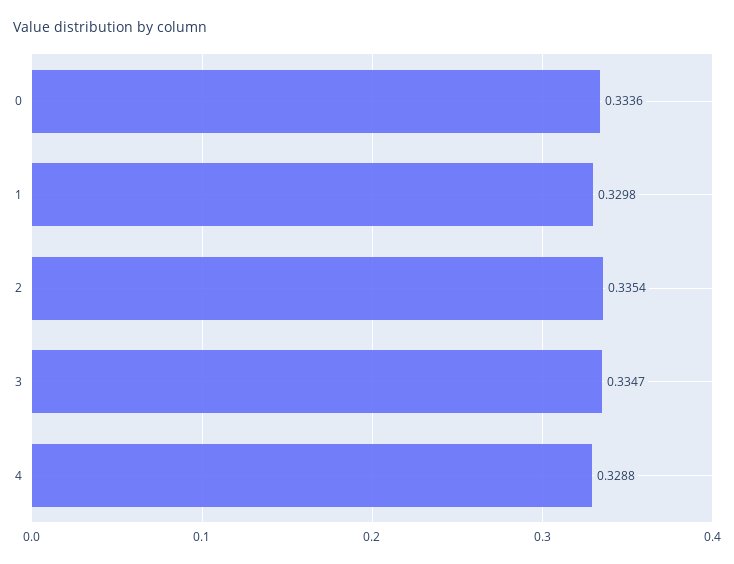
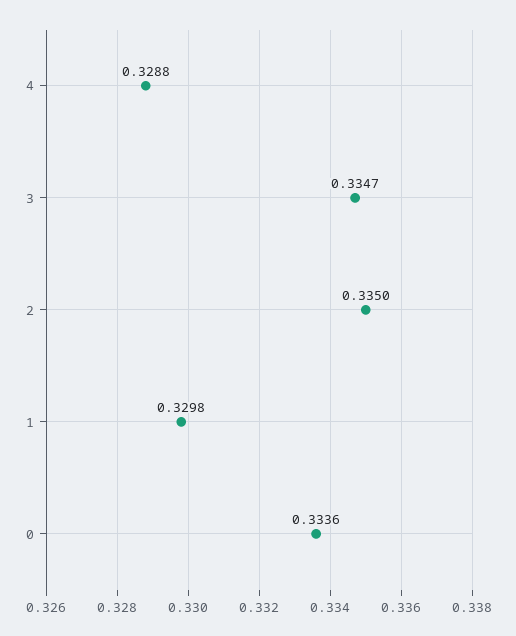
  {
    "0": 0.3336,
    "1": 0.3298,
-   "2": 0.3354,
+   "2": 0.335,
    "3": 0.3347,
    "4": 0.3288
  }

